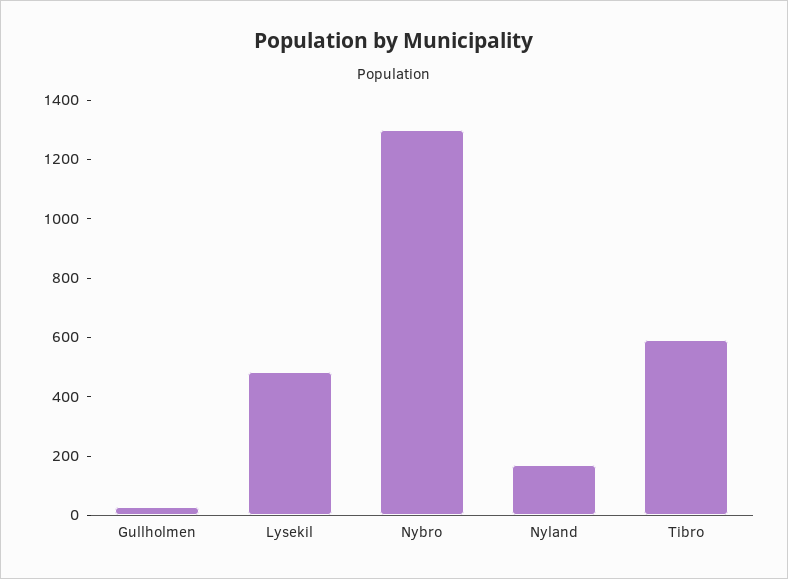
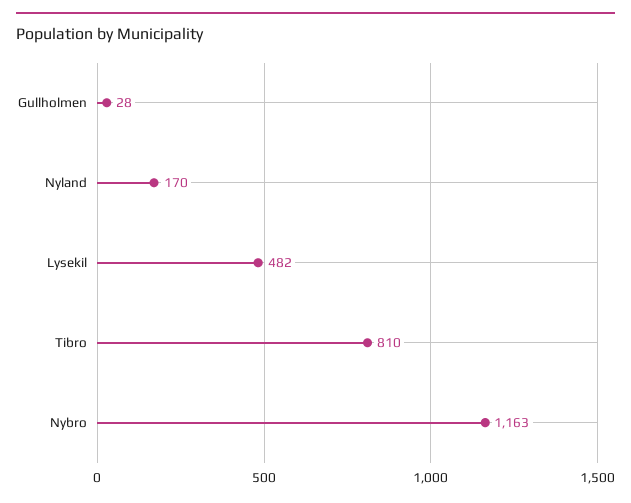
  {
    "Gullholmen": 28,
    "Lysekil": 482,
-   "Nybro": 1300,
+   "Nybro": 1163,
    "Nyland": 170,
-   "Tibro": 600
+   "Tibro": 810
  }

